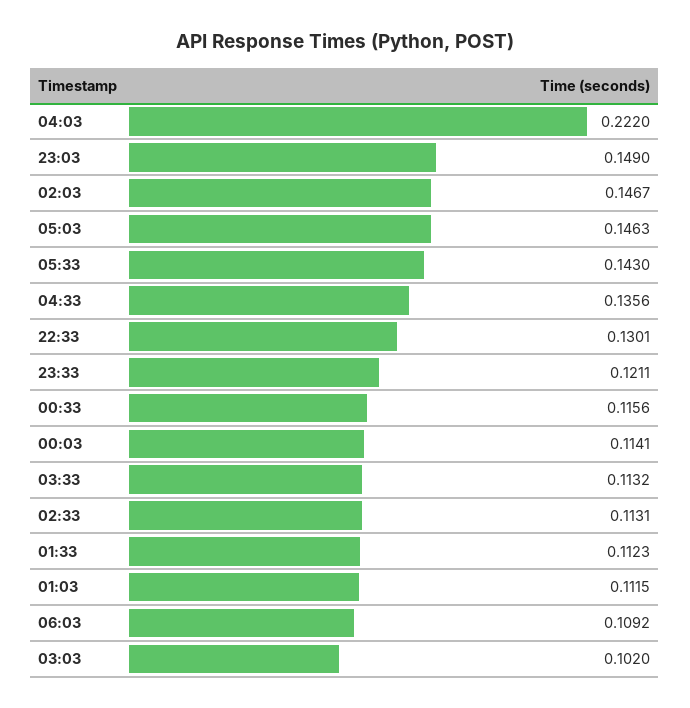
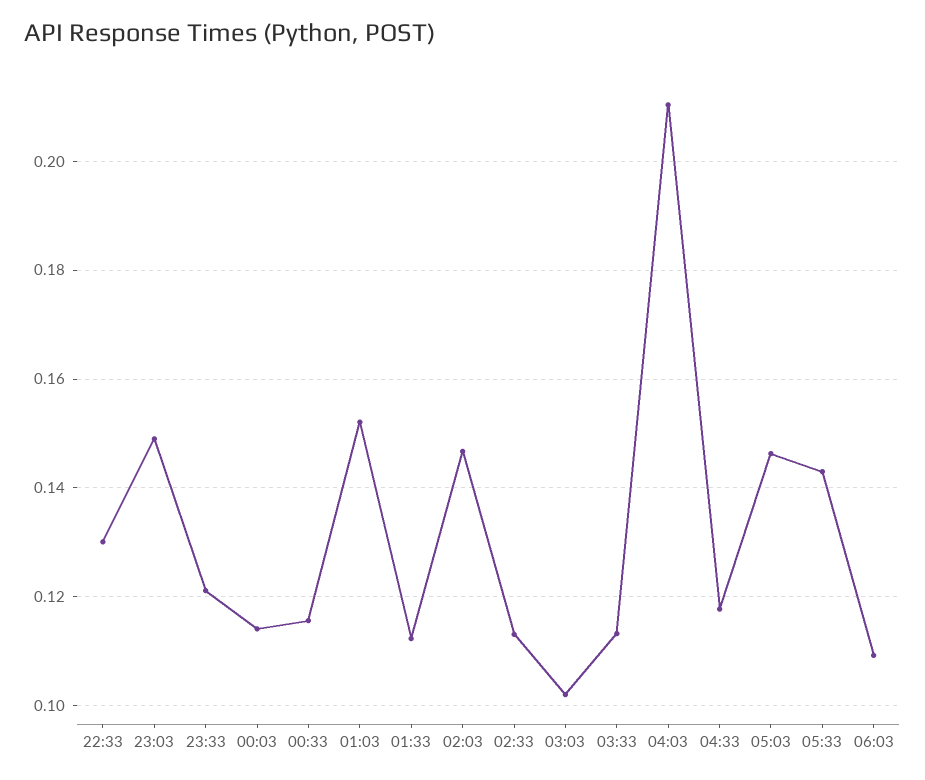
  {
-   "04:03": 0.222,
+   "04:03": 0.21,
    "23:03": 0.149,
    "02:03": 0.1467,
    "05:03": 0.1463,
    "05:33": 0.143,
-   "04:33": 0.1356,
+   "04:33": 0.118,
    "22:33": 0.1301,
    "23:33": 0.1211,
    "00:33": 0.1156,
    "00:03": 0.1141,
    "03:33": 0.1132,
    "02:33": 0.1131,
    "01:33": 0.1123,
-   "01:03": 0.1115,
+   "01:03": 0.152,
    "06:03": 0.1092,
    "03:03": 0.102
  }

